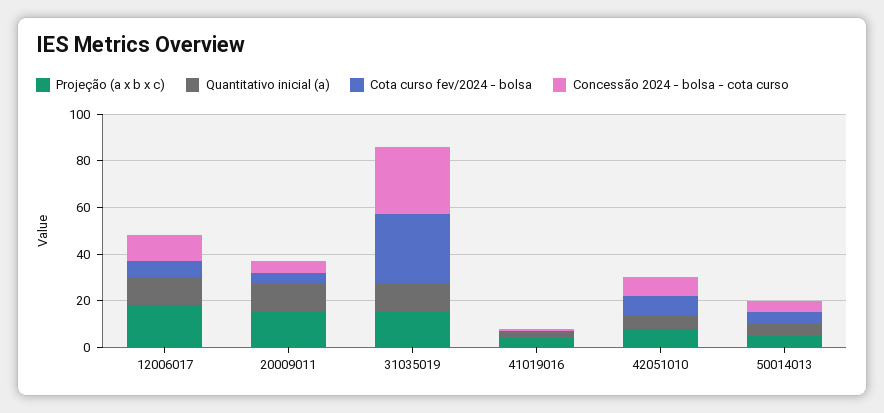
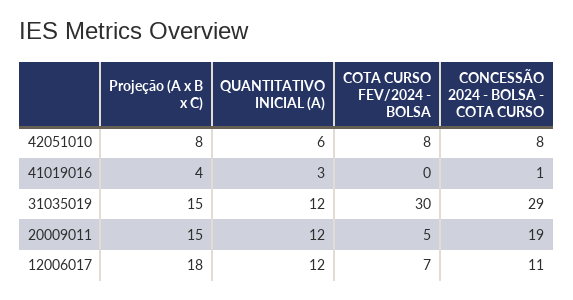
  {
    "Projeção (a x b x c)": {
      "12006017": 18,
      "20009011": 15,
      "31035019": 15,
      "41019016": 4,
-     "42051010": 8,
+     "42051010": 8
-     "50014013": 5
    },
    "Quantitativo inicial (a)": {
      "12006017": 12,
      "20009011": 12,
      "31035019": 12,
      "41019016": 3,
-     "42051010": 6,
+     "42051010": 6
-     "50014013": 5
    },
    "Cota curso fev/2024 - bolsa": {
      "12006017": 7,
      "20009011": 5,
      "31035019": 30,
      "41019016": 0,
-     "42051010": 8,
+     "42051010": 8
-     "50014013": 5
    },
    "Concessão 2024 - bolsa - cota curso": {
      "12006017": 11,
-     "20009011": 5,
+     "20009011": 19,
      "31035019": 29,
      "41019016": 1,
-     "42051010": 8,
+     "42051010": 8
-     "50014013": 5
    }
  }

